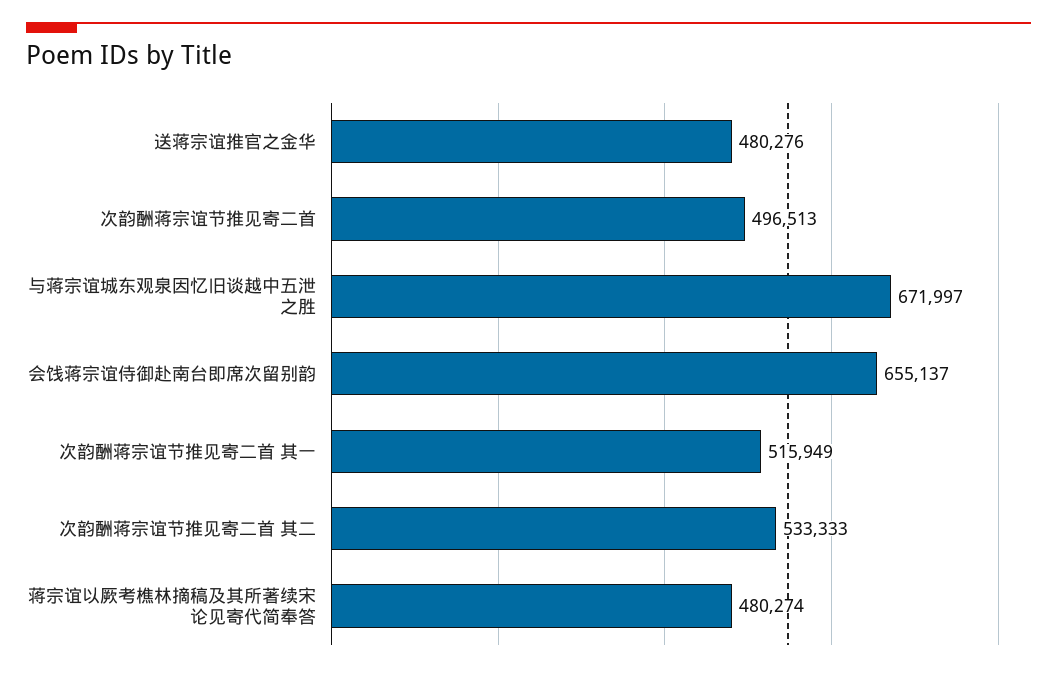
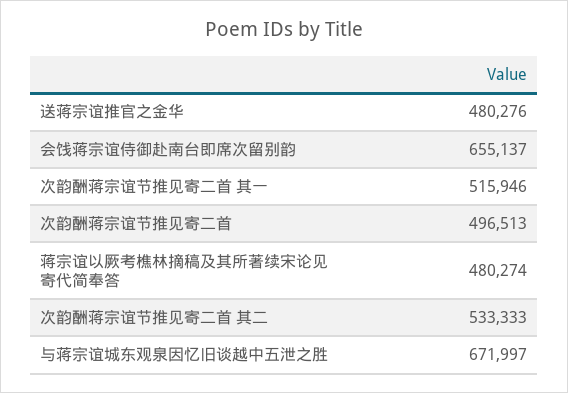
  {
    "送蒋宗谊推官之金华": 480276,
    "次韵酬蒋宗谊节推见寄二首": 496513,
    "与蒋宗谊城东观泉因忆旧谈越中五泄之胜": 671997,
    "会饯蒋宗谊侍御赴南台即席次留别韵": 655137,
-   "次韵酬蒋宗谊节推见寄二首 其一": 515949,
+   "次韵酬蒋宗谊节推见寄二首 其一": 515946,
    "次韵酬蒋宗谊节推见寄二首 其二": 533333,
    "蒋宗谊以厥考樵林摘稿及其所著续宋论见寄代简奉答": 480274
  }

